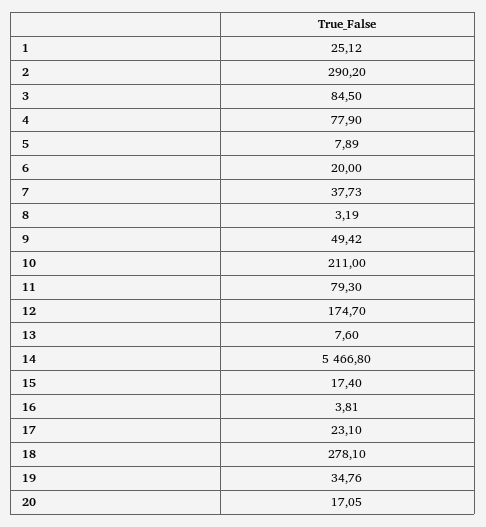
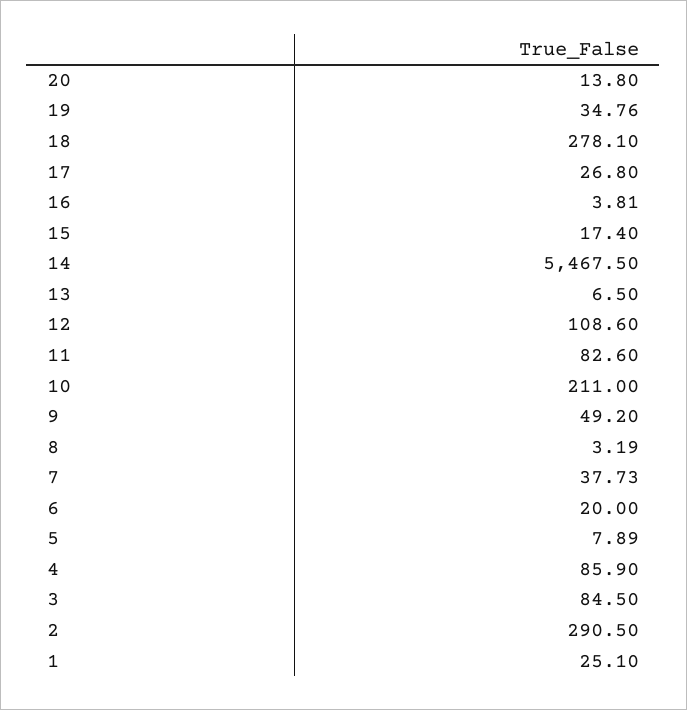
  {
-   "1": 25.12,
+   "1": 25.1,
-   "2": 290.2,
+   "2": 290.5,
    "3": 84.5,
-   "4": 77.9,
+   "4": 85.9,
    "5": 7.89,
    "6": 20,
    "7": 37.73,
    "8": 3.19,
-   "9": 49.42,
+   "9": 49.2,
    "10": 211,
-   "11": 79.3,
+   "11": 82.6,
-   "12": 174.7,
+   "12": 108.6,
-   "13": 7.6,
+   "13": 6.5,
-   "14": 5466.8,
+   "14": 5467.5,
    "15": 17.4,
    "16": 3.81,
-   "17": 23.1,
+   "17": 26.8,
    "18": 278.1,
    "19": 34.76,
-   "20": 17.05
+   "20": 13.8
  }

